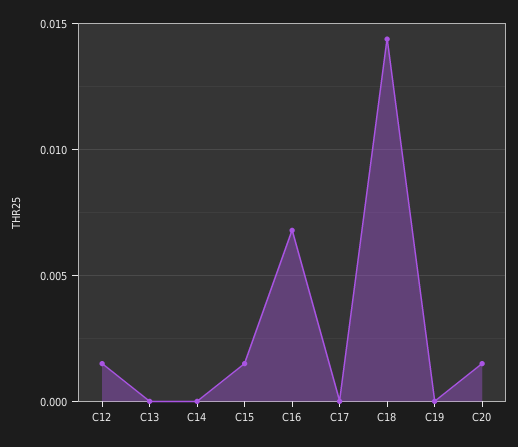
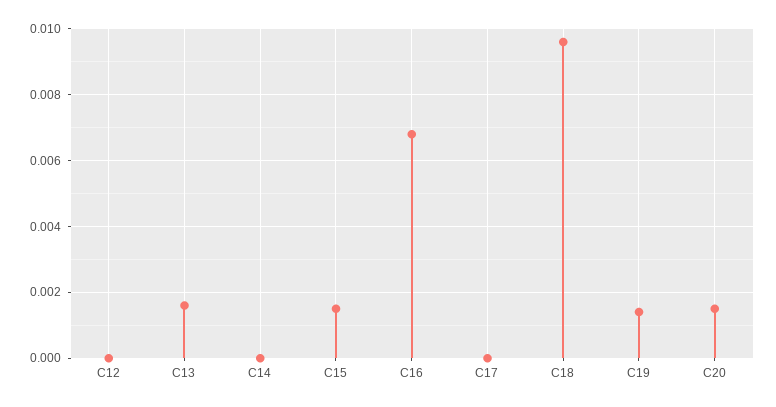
  {
-   "C12": 0.0015,
+   "C12": 0,
-   "C13": 0,
+   "C13": 0.0015,
    "C14": 0,
    "C15": 0.0015,
    "C16": 0.007,
    "C17": 0,
-   "C18": 0.0145,
+   "C18": 0.0095,
-   "C19": 0,
+   "C19": 0.0015,
    "C20": 0.0015
  }

